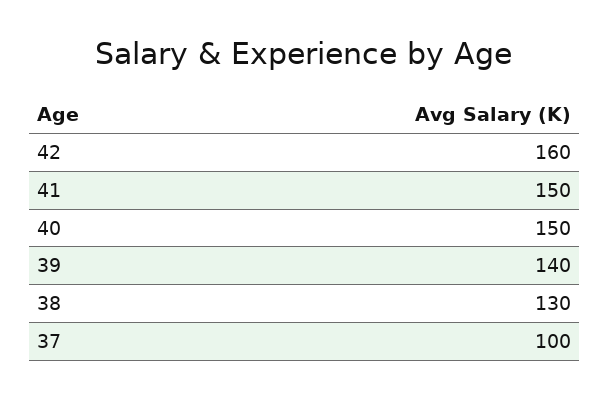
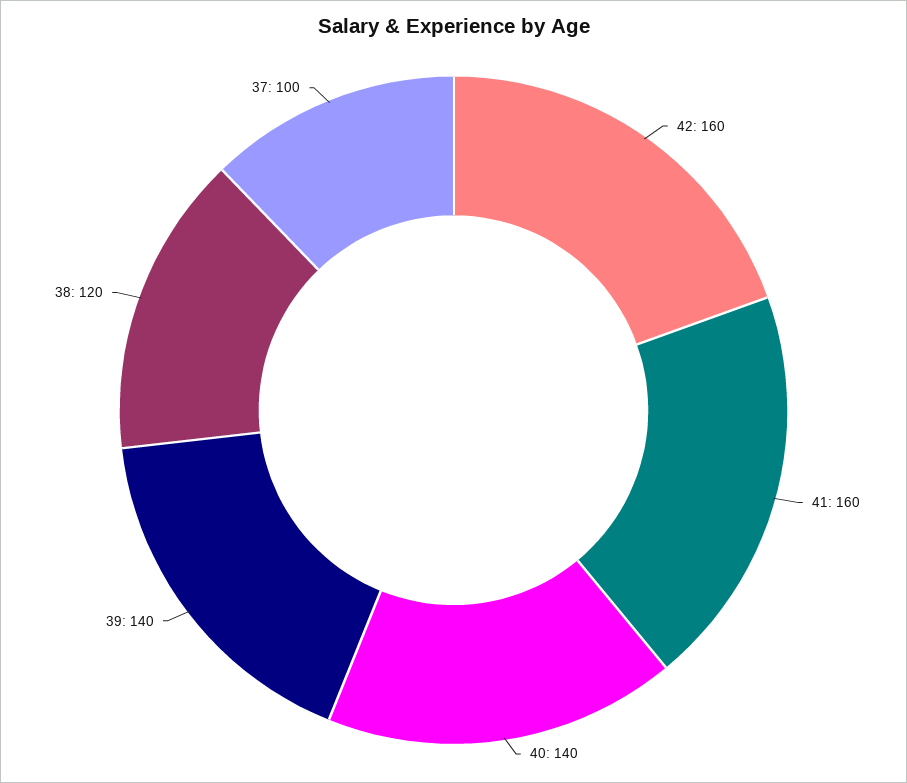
  {
    "42": 160,
-   "41": 150,
+   "41": 160,
-   "40": 150,
+   "40": 140,
    "39": 140,
-   "38": 130,
+   "38": 120,
    "37": 100
  }

